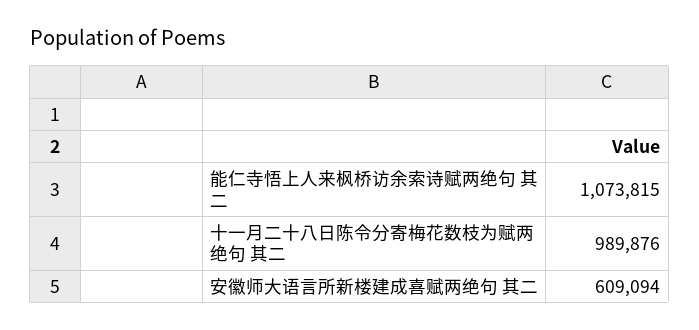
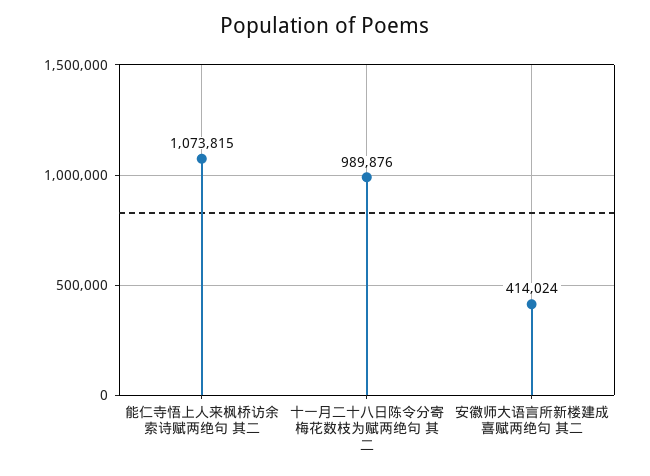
  {
    "能仁寺悟上人来枫桥访余索诗赋两绝句 其二": 1073815,
    "十一月二十八日陈令分寄梅花数枝为赋两绝句 其二": 989876,
-   "安徽师大语言所新楼建成喜赋两绝句 其二": 609094
+   "安徽师大语言所新楼建成喜赋两绝句 其二": 414024
  }

